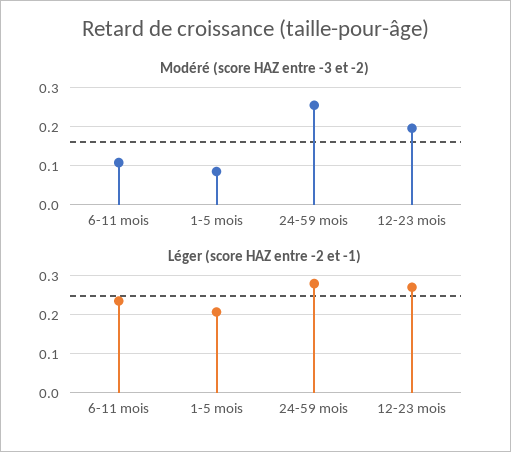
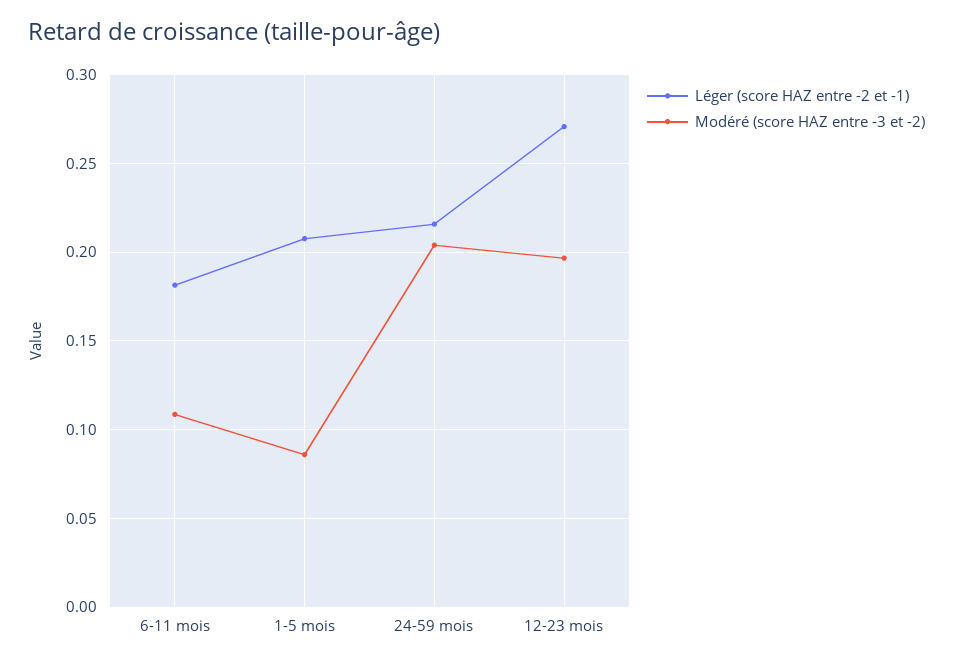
  {
    "Modéré (score HAZ entre -3 et -2)": {
      "6-11 mois": 0.11,
      "1-5 mois": 0.085,
-     "24-59 mois": 0.26,
+     "24-59 mois": 0.205,
      "12-23 mois": 0.195
    },
    "Léger (score HAZ entre -2 et -1)": {
-     "6-11 mois": 0.24,
+     "6-11 mois": 0.18,
      "1-5 mois": 0.21,
-     "24-59 mois": 0.28,
+     "24-59 mois": 0.215,
      "12-23 mois": 0.27
    }
  }

